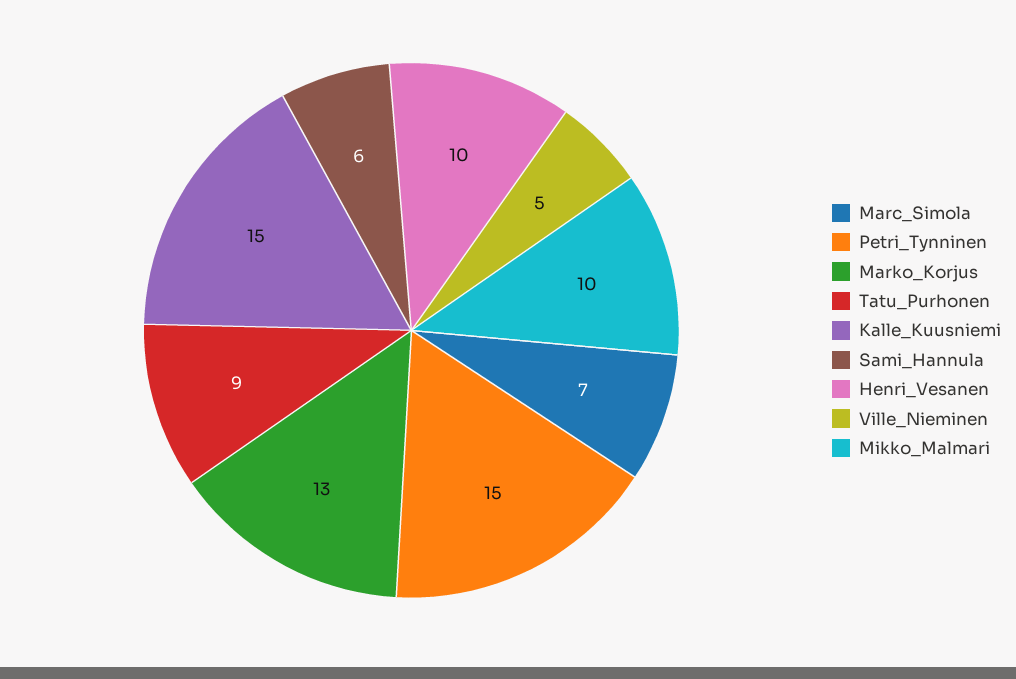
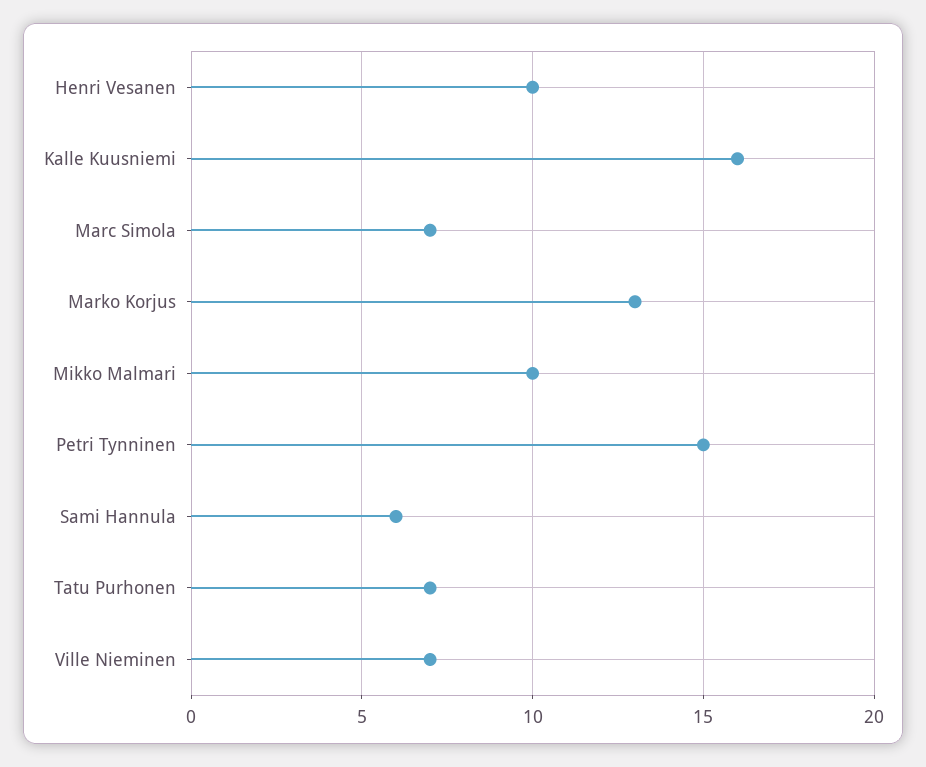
  {
    "Marc_Simola": 7,
    "Petri_Tynninen": 15,
    "Marko_Korjus": 13,
-   "Tatu_Purhonen": 9,
+   "Tatu_Purhonen": 7,
-   "Kalle_Kuusniemi": 15,
+   "Kalle_Kuusniemi": 16,
    "Sami_Hannula": 6,
    "Henri_Vesanen": 10,
-   "Ville_Nieminen": 5,
+   "Ville_Nieminen": 7,
    "Mikko_Malmari": 10
  }

